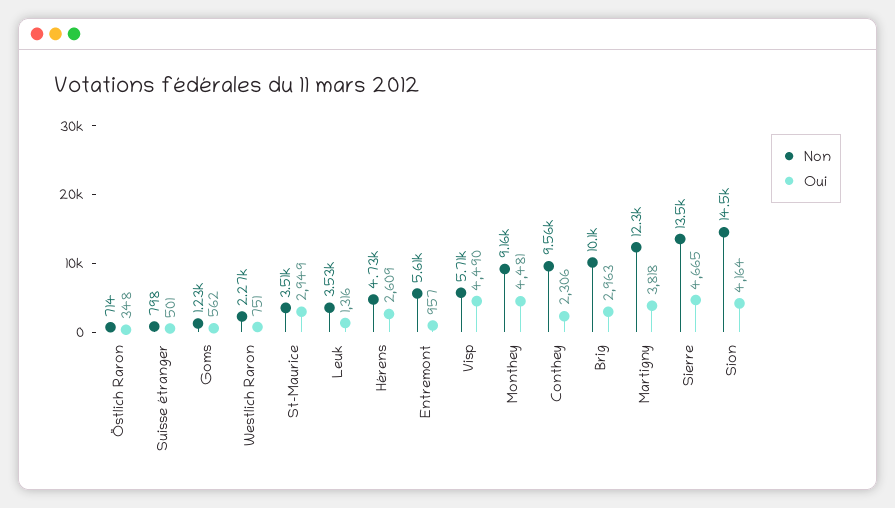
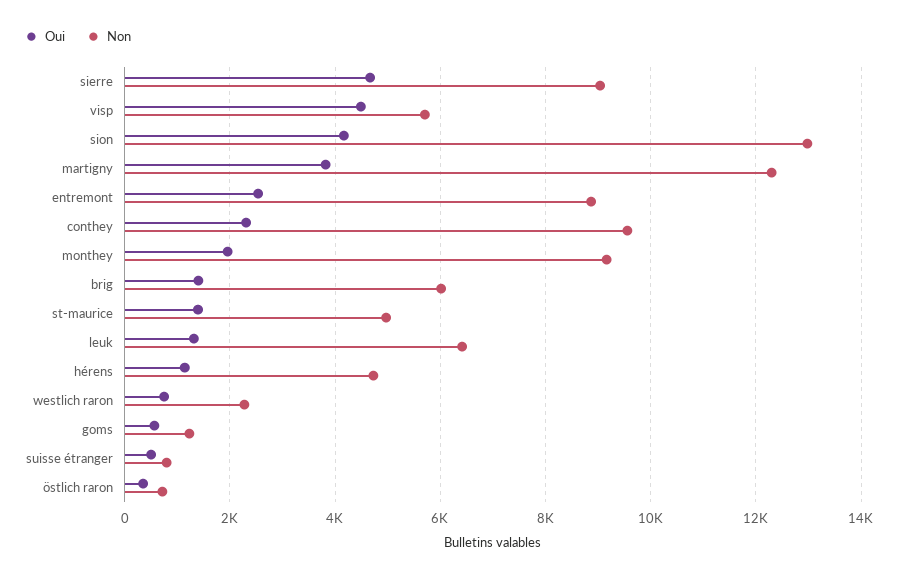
  {
    "Non": {
      "Östlich Raron": 714,
      "Suisse étranger": 798,
      "Goms": 1230,
      "Westlich Raron": 2270,
-     "St-Maurice": 3510,
+     "St-Maurice": 5000,
-     "Leuk": 3530,
+     "Leuk": 6400,
      "Hérens": 4730,
-     "Entremont": 5610,
+     "Entremont": 8800,
      "Visp": 5710,
      "Monthey": 9160,
      "Conthey": 9560,
-     "Brig": 10100,
+     "Brig": 6000,
      "Martigny": 12300,
-     "Sierre": 13500,
+     "Sierre": 9000,
-     "Sion": 14500
+     "Sion": 13000
    },
    "Oui": {
      "Östlich Raron": 348,
      "Suisse étranger": 501,
      "Goms": 562,
      "Westlich Raron": 751,
-     "St-Maurice": 2949,
+     "St-Maurice": 1400,
      "Leuk": 1316,
-     "Hérens": 2609,
+     "Hérens": 1200,
-     "Entremont": 957,
+     "Entremont": 2600,
      "Visp": 4490,
-     "Monthey": 4481,
+     "Monthey": 2000,
      "Conthey": 2306,
-     "Brig": 2963,
+     "Brig": 1400,
      "Martigny": 3818,
      "Sierre": 4665,
      "Sion": 4164
    }
  }

